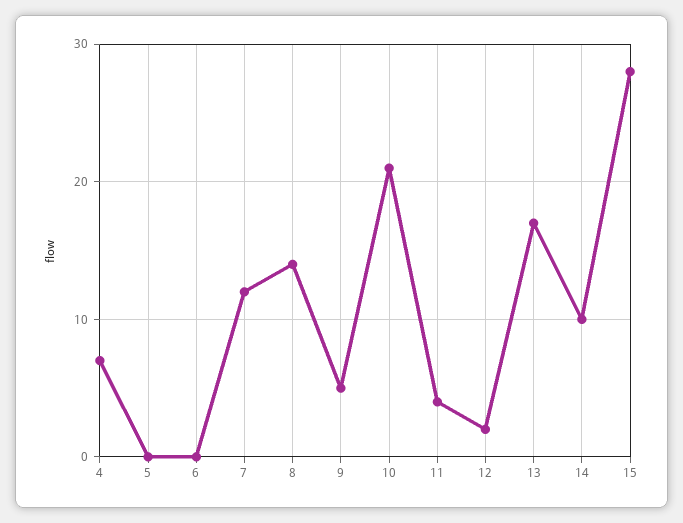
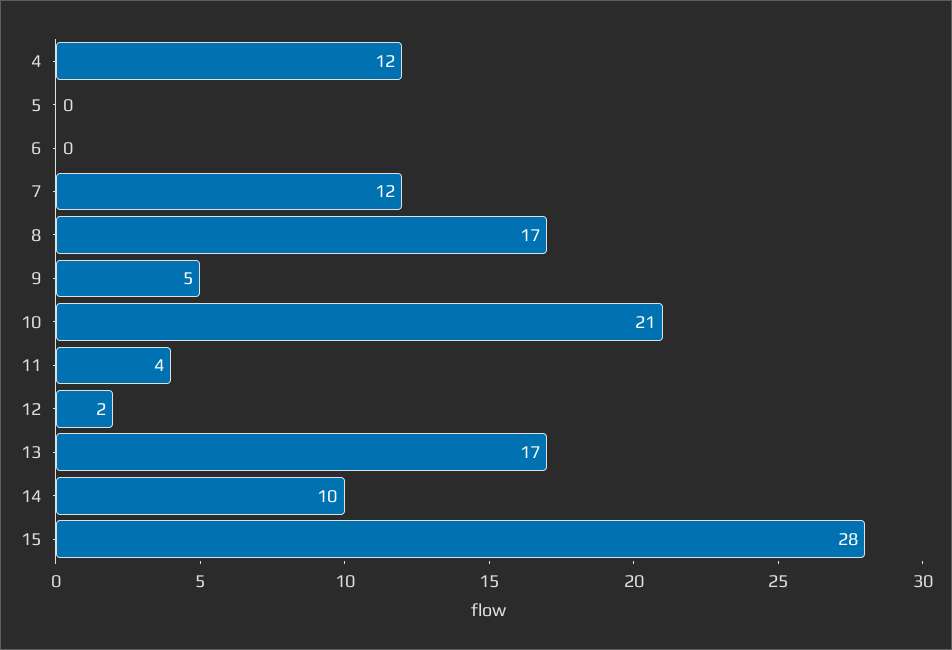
  {
-   "4": 7,
+   "4": 12,
    "5": 0,
    "6": 0,
    "7": 12,
-   "8": 14,
+   "8": 17,
    "9": 5,
    "10": 21,
    "11": 4,
    "12": 2,
    "13": 17,
    "14": 10,
    "15": 28
  }

